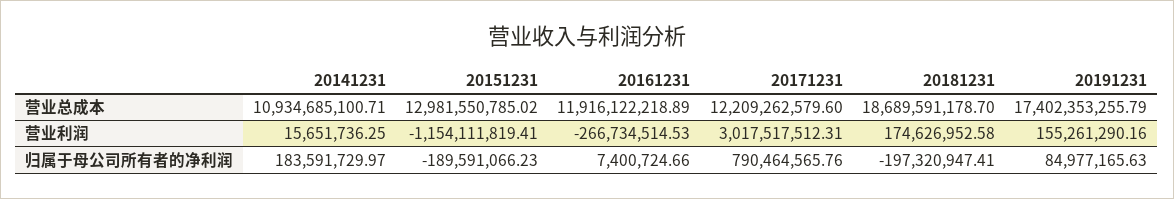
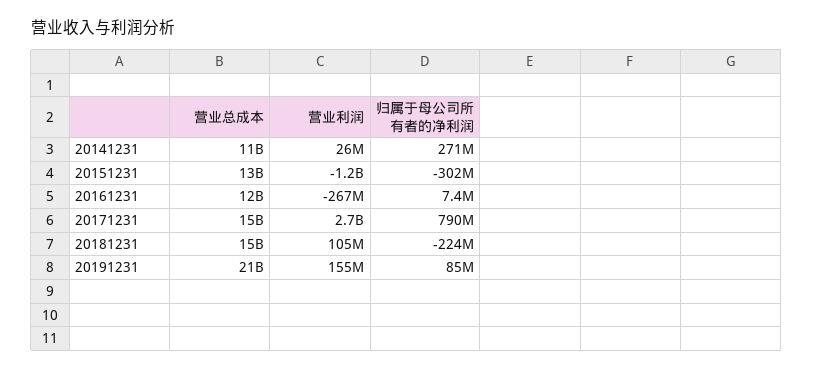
  {
    "20141231": {
      "营业总成本": 10934685100.71,
-     "营业利润": 15651736.25,
+     "营业利润": 26000000,
-     "归属于母公司所有者的净利润": 183591729.97
+     "归属于母公司所有者的净利润": 271000000
    },
    "20151231": {
      "营业总成本": 12981550785.02,
      "营业利润": -1154111819.41,
-     "归属于母公司所有者的净利润": -189591066.23
+     "归属于母公司所有者的净利润": -302000000
    },
    "20161231": {
      "营业总成本": 11916122218.89,
      "营业利润": -266734514.53,
      "归属于母公司所有者的净利润": 7400724.66
    },
    "20171231": {
-     "营业总成本": 12209262579.6,
+     "营业总成本": 15000000000,
-     "营业利润": 3017517512.31,
+     "营业利润": 2700000000,
      "归属于母公司所有者的净利润": 790464565.76
    },
    "20181231": {
-     "营业总成本": 18689591178.7,
+     "营业总成本": 15000000000,
-     "营业利润": 174626952.58,
+     "营业利润": 105000000,
-     "归属于母公司所有者的净利润": -197320947.41
+     "归属于母公司所有者的净利润": -224000000
    },
    "20191231": {
-     "营业总成本": 17402353255.79,
+     "营业总成本": 21000000000,
      "营业利润": 155261290.16,
      "归属于母公司所有者的净利润": 84977165.63
    }
  }

